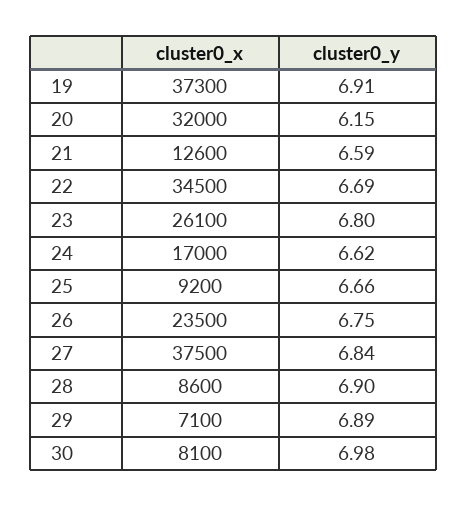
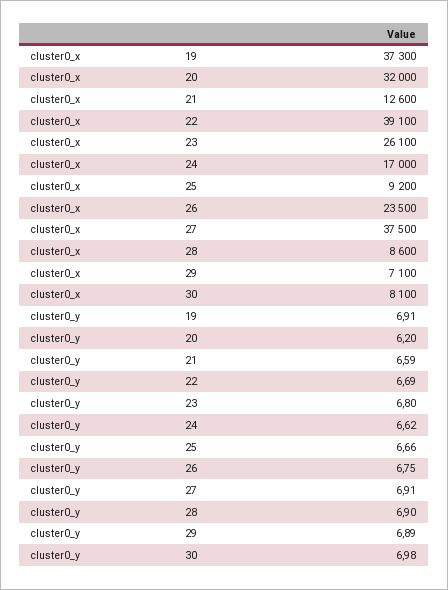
  {
    "cluster0_x": {
      "19": 37300,
      "20": 32000,
      "21": 12600,
-     "22": 34500,
+     "22": 39100,
      "23": 26100,
      "24": 17000,
      "25": 9200,
      "26": 23500,
      "27": 37500,
      "28": 8600,
      "29": 7100,
      "30": 8100
    },
    "cluster0_y": {
      "19": 6.91,
-     "20": 6.15,
+     "20": 6.2,
      "21": 6.59,
      "22": 6.69,
      "23": 6.8,
      "24": 6.62,
      "25": 6.66,
      "26": 6.75,
-     "27": 6.84,
+     "27": 6.91,
      "28": 6.9,
      "29": 6.89,
      "30": 6.98
    }
  }

